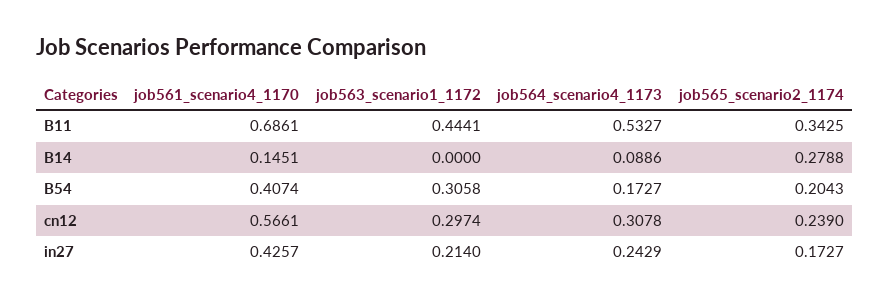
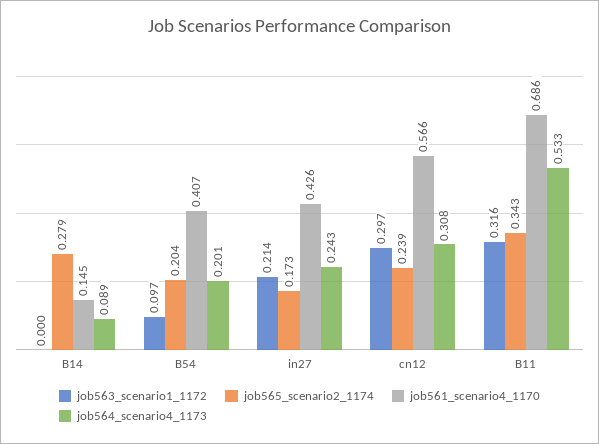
  {
    "job561_scenario4_1170": {
      "B11": 0.6861,
      "B14": 0.1451,
      "B54": 0.4074,
      "cn12": 0.5661,
      "in27": 0.4257
    },
    "job563_scenario1_1172": {
-     "B11": 0.4441,
+     "B11": 0.316,
      "B14": 0,
-     "B54": 0.3058,
+     "B54": 0.097,
      "cn12": 0.2974,
      "in27": 0.214
    },
    "job564_scenario4_1173": {
      "B11": 0.5327,
      "B14": 0.0886,
-     "B54": 0.1727,
+     "B54": 0.201,
      "cn12": 0.3078,
      "in27": 0.2429
    },
    "job565_scenario2_1174": {
      "B11": 0.3425,
      "B14": 0.2788,
      "B54": 0.2043,
      "cn12": 0.239,
      "in27": 0.1727
    }
  }

